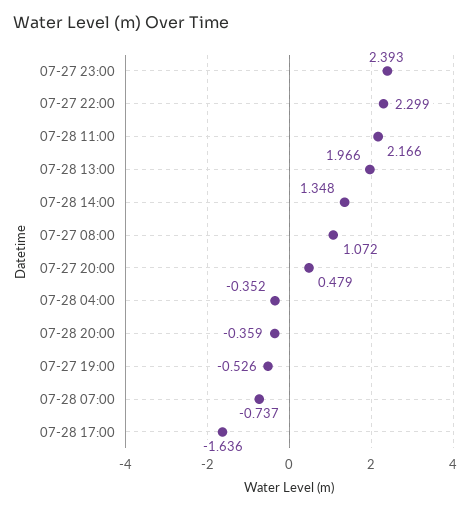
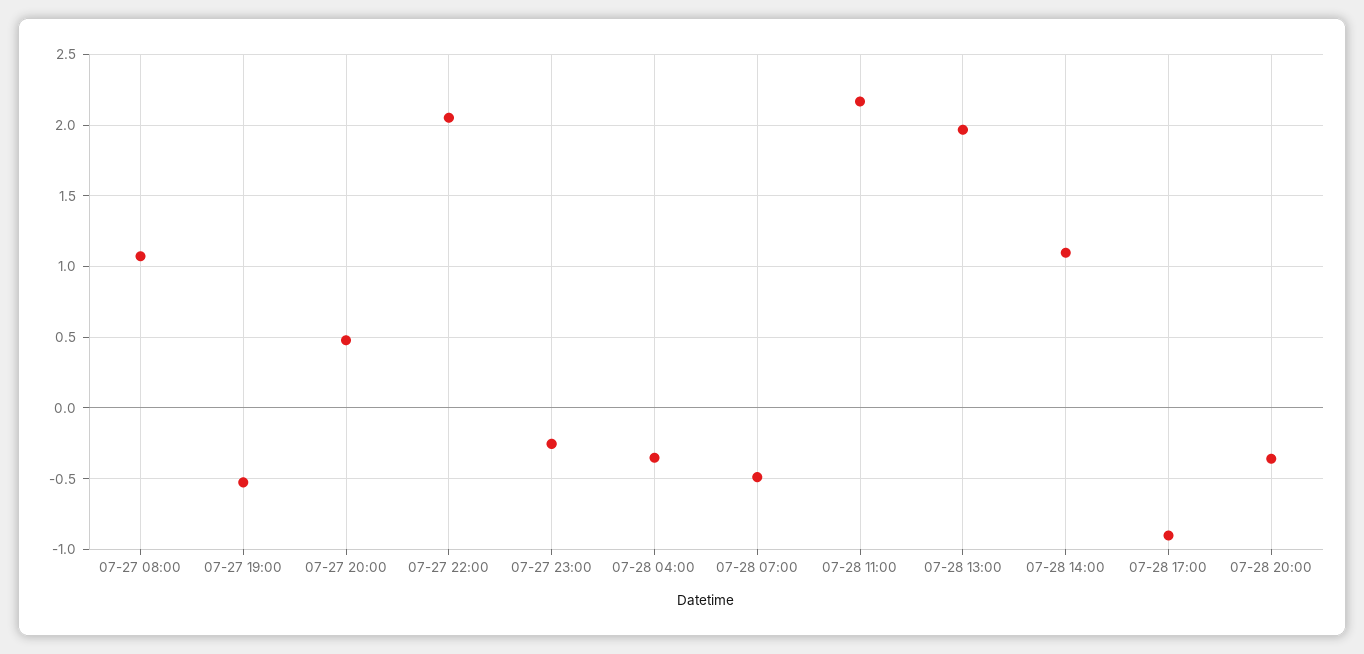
  {
-   "07-27 23:00": 2.393,
+   "07-27 23:00": -0.25,
-   "07-27 22:00": 2.299,
+   "07-27 22:00": 2.05,
    "07-28 11:00": 2.166,
    "07-28 13:00": 1.966,
-   "07-28 14:00": 1.348,
+   "07-28 14:00": 1.1,
    "07-27 08:00": 1.072,
    "07-27 20:00": 0.479,
    "07-28 04:00": -0.352,
    "07-28 20:00": -0.359,
    "07-27 19:00": -0.526,
-   "07-28 07:00": -0.737,
+   "07-28 07:00": -0.5,
-   "07-28 17:00": -1.636
+   "07-28 17:00": -0.9
  }

